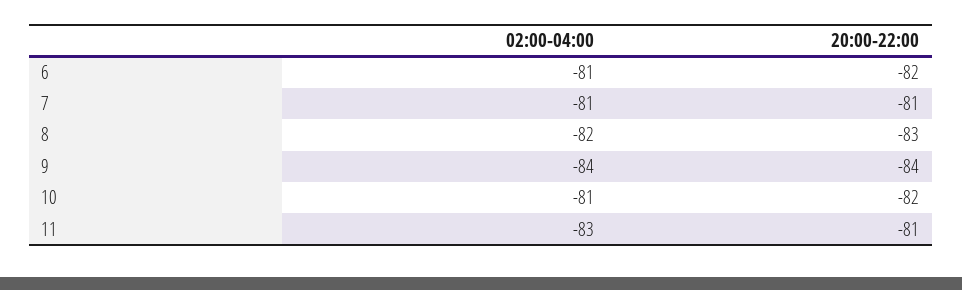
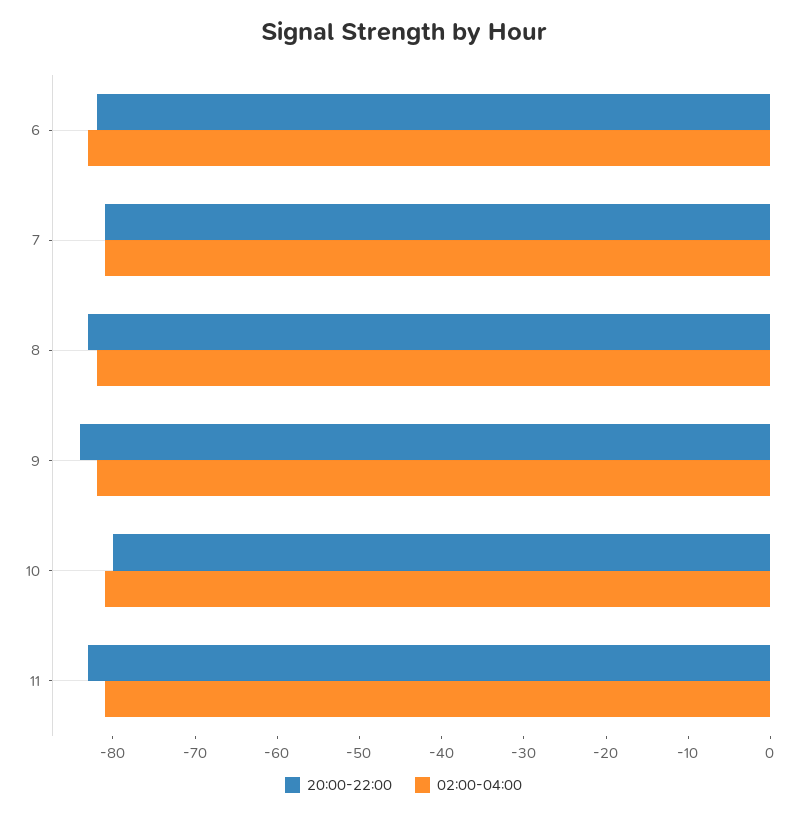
  {
    "02:00-04:00": {
-     "6": -81,
+     "6": -83,
      "7": -81,
      "8": -82,
-     "9": -84,
+     "9": -82,
      "10": -81,
-     "11": -83
+     "11": -81
    },
    "20:00-22:00": {
      "6": -82,
      "7": -81,
      "8": -83,
      "9": -84,
-     "10": -82,
+     "10": -80,
-     "11": -81
+     "11": -83
    }
  }

